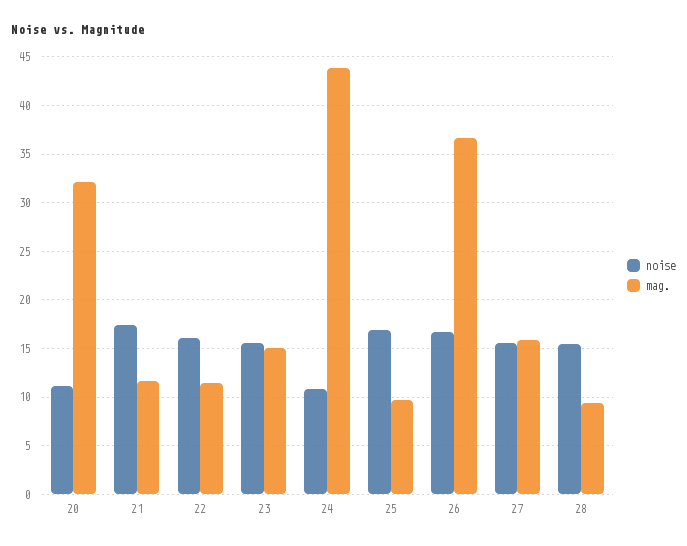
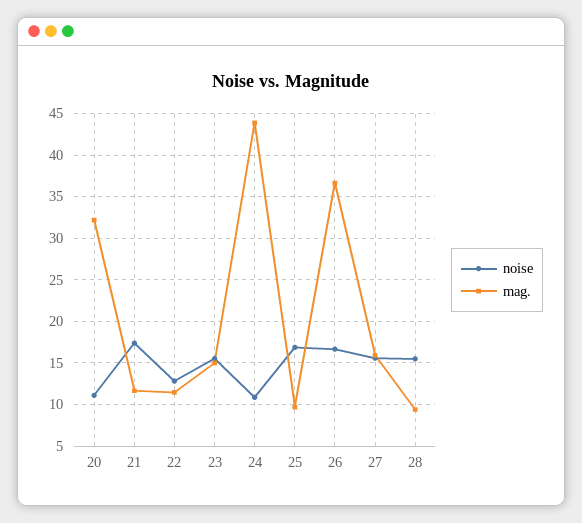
  {
    "noise": {
      "20": 11,
      "21": 17,
-     "22": 16,
+     "22": 13,
      "23": 16,
      "24": 11,
      "25": 17,
      "26": 17,
      "27": 16,
      "28": 16
    },
    "mag.": {
      "20": 32,
      "21": 12,
      "22": 11,
      "23": 15,
      "24": 44,
      "25": 10,
      "26": 37,
      "27": 16,
      "28": 9
    }
  }

